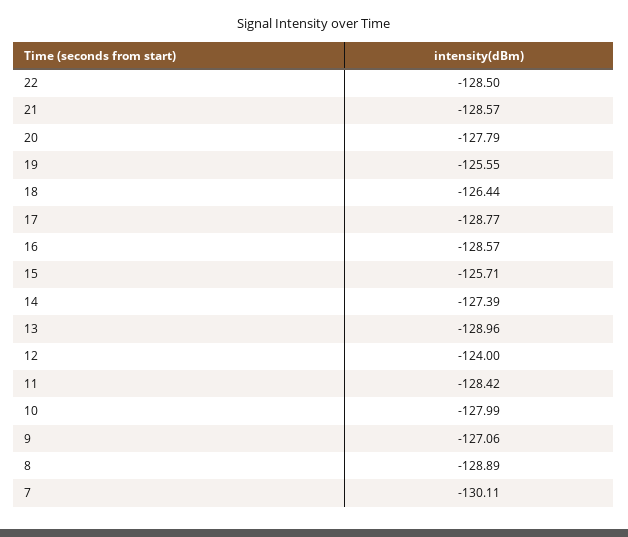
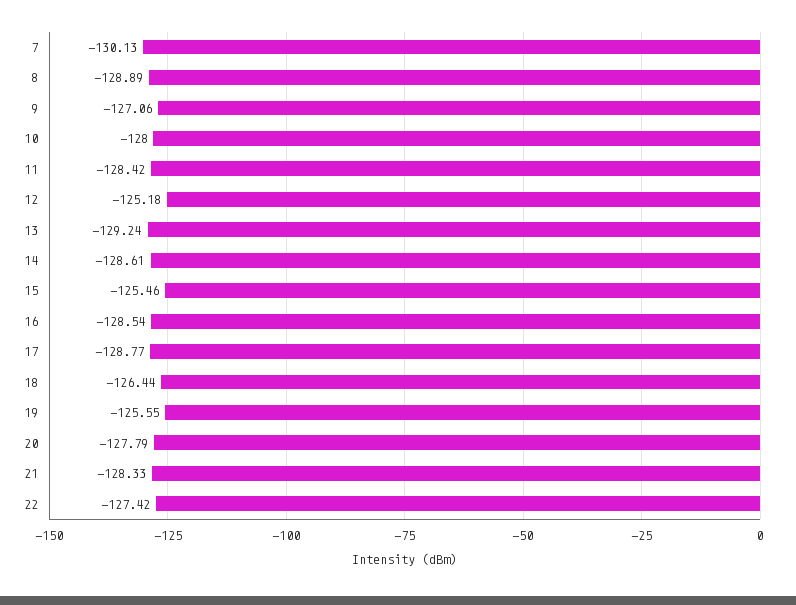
  {
-   "22": -128.5,
+   "22": -127.42,
-   "21": -128.57,
+   "21": -128.33,
    "20": -127.79,
    "19": -125.55,
    "18": -126.44,
    "17": -128.77,
-   "16": -128.57,
+   "16": -128.54,
-   "15": -125.71,
+   "15": -125.46,
-   "14": -127.39,
+   "14": -128.61,
-   "13": -128.96,
+   "13": -129.24,
-   "12": -124,
+   "12": -125.18,
    "11": -128.42,
-   "10": -127.99,
+   "10": -128,
    "9": -127.06,
    "8": -128.89,
-   "7": -130.11
+   "7": -130.13
  }

